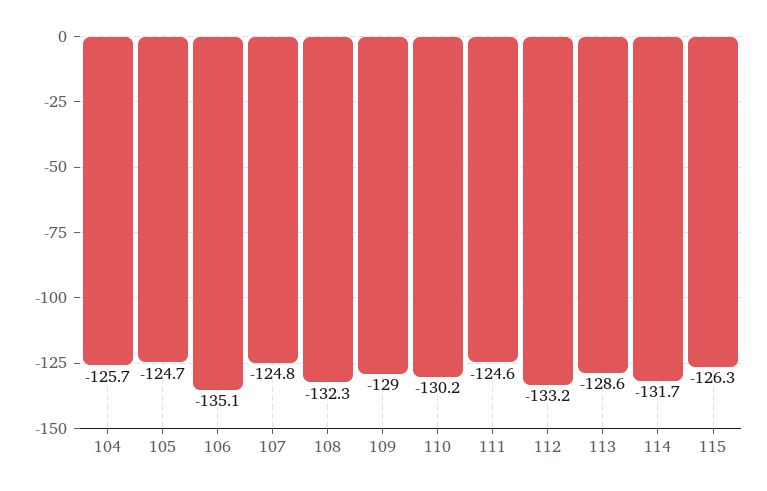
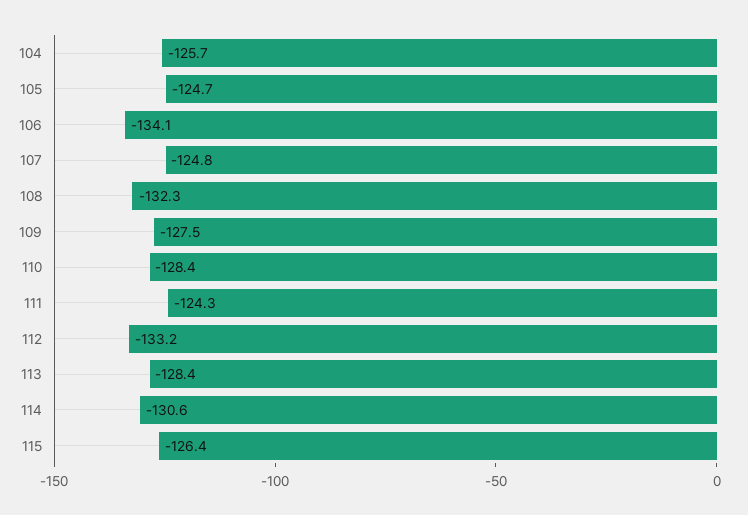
  {
    "104": -125.7,
    "105": -124.7,
-   "106": -135.1,
+   "106": -134.1,
    "107": -124.8,
    "108": -132.3,
-   "109": -129,
+   "109": -127.5,
-   "110": -130.2,
+   "110": -128.4,
-   "111": -124.6,
+   "111": -124.3,
    "112": -133.2,
-   "113": -128.6,
+   "113": -128.4,
-   "114": -131.7,
+   "114": -130.6,
-   "115": -126.3
+   "115": -126.4
  }

